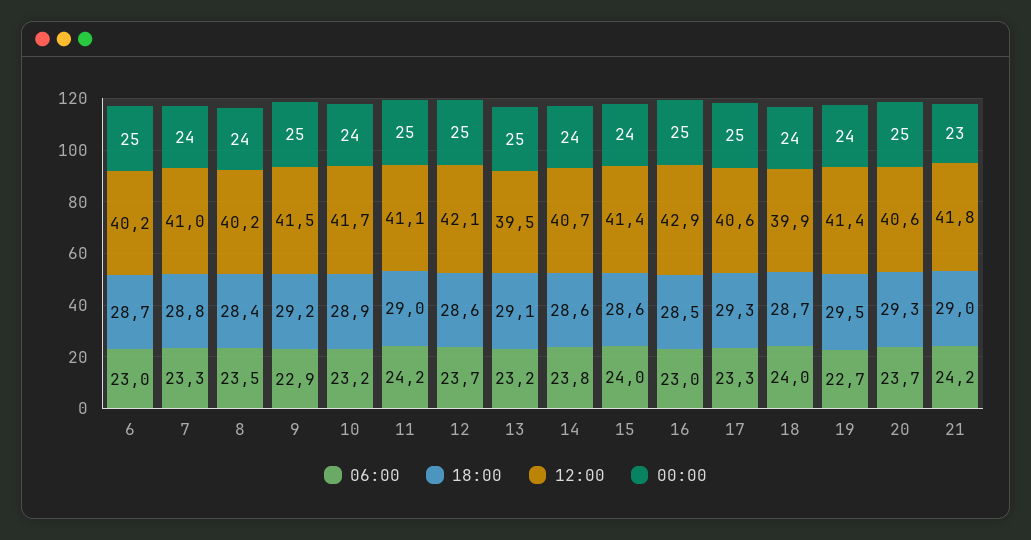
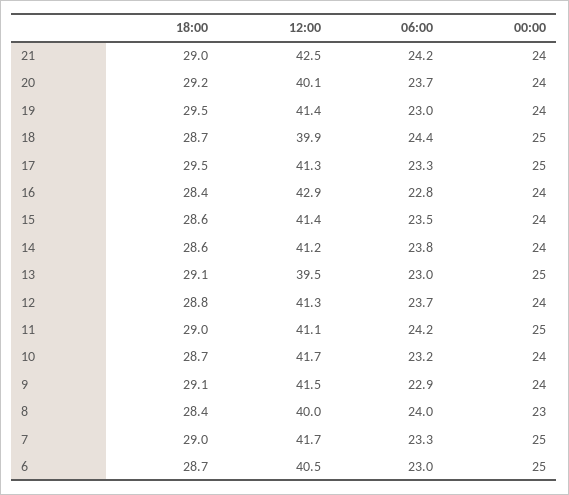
  {
    "06:00": {
      "6": 23,
      "7": 23.3,
-     "8": 23.5,
+     "8": 24,
      "9": 22.9,
      "10": 23.2,
      "11": 24.2,
      "12": 23.7,
-     "13": 23.2,
+     "13": 23,
      "14": 23.8,
-     "15": 24,
+     "15": 23.5,
-     "16": 23,
+     "16": 22.8,
      "17": 23.3,
-     "18": 24,
+     "18": 24.4,
-     "19": 22.7,
+     "19": 23,
      "20": 23.7,
      "21": 24.2
    },
    "18:00": {
      "6": 28.7,
-     "7": 28.8,
+     "7": 29,
      "8": 28.4,
-     "9": 29.2,
+     "9": 29.1,
-     "10": 28.9,
+     "10": 28.7,
      "11": 29,
-     "12": 28.6,
+     "12": 28.8,
      "13": 29.1,
      "14": 28.6,
      "15": 28.6,
-     "16": 28.5,
+     "16": 28.4,
-     "17": 29.3,
+     "17": 29.5,
      "18": 28.7,
      "19": 29.5,
-     "20": 29.3,
+     "20": 29.2,
      "21": 29
    },
    "12:00": {
-     "6": 40.2,
+     "6": 40.5,
-     "7": 41,
+     "7": 41.7,
-     "8": 40.2,
+     "8": 40,
      "9": 41.5,
      "10": 41.7,
      "11": 41.1,
-     "12": 42.1,
+     "12": 41.3,
      "13": 39.5,
-     "14": 40.7,
+     "14": 41.2,
      "15": 41.4,
      "16": 42.9,
-     "17": 40.6,
+     "17": 41.3,
      "18": 39.9,
      "19": 41.4,
-     "20": 40.6,
+     "20": 40.1,
-     "21": 41.8
+     "21": 42.5
    },
    "00:00": {
      "6": 25,
-     "7": 24,
+     "7": 25,
-     "8": 24,
+     "8": 23,
-     "9": 25,
+     "9": 24,
      "10": 24,
      "11": 25,
-     "12": 25,
+     "12": 24,
      "13": 25,
      "14": 24,
      "15": 24,
-     "16": 25,
+     "16": 24,
      "17": 25,
-     "18": 24,
+     "18": 25,
      "19": 24,
-     "20": 25,
+     "20": 24,
-     "21": 23
+     "21": 24
    }
  }

